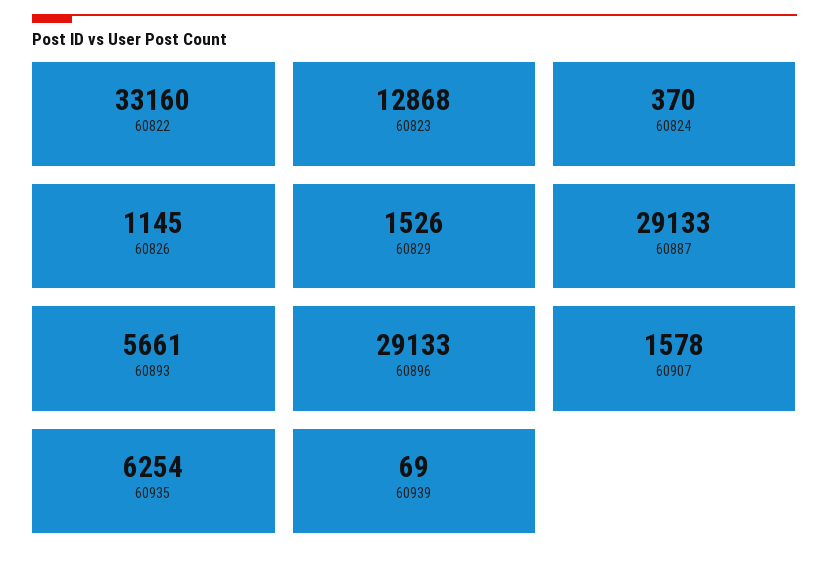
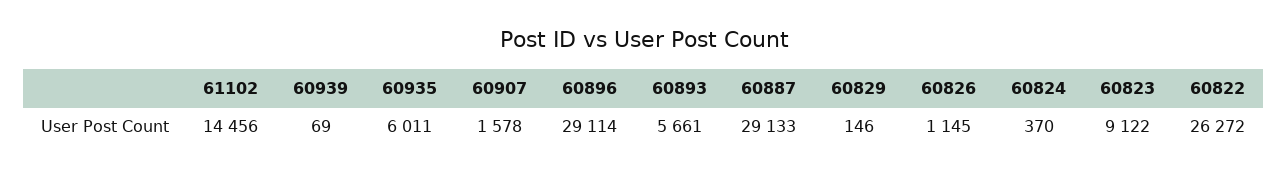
  {
-   "60822": 33160,
+   "60822": 26272,
-   "60823": 12868,
+   "60823": 9122,
    "60824": 370,
    "60826": 1145,
-   "60829": 1526,
+   "60829": 146,
    "60887": 29133,
    "60893": 5661,
-   "60896": 29133,
+   "60896": 29114,
    "60907": 1578,
-   "60935": 6254,
+   "60935": 6011,
-   "60939": 69
+   "60939": 69,
+   "61102": 14456
  }

